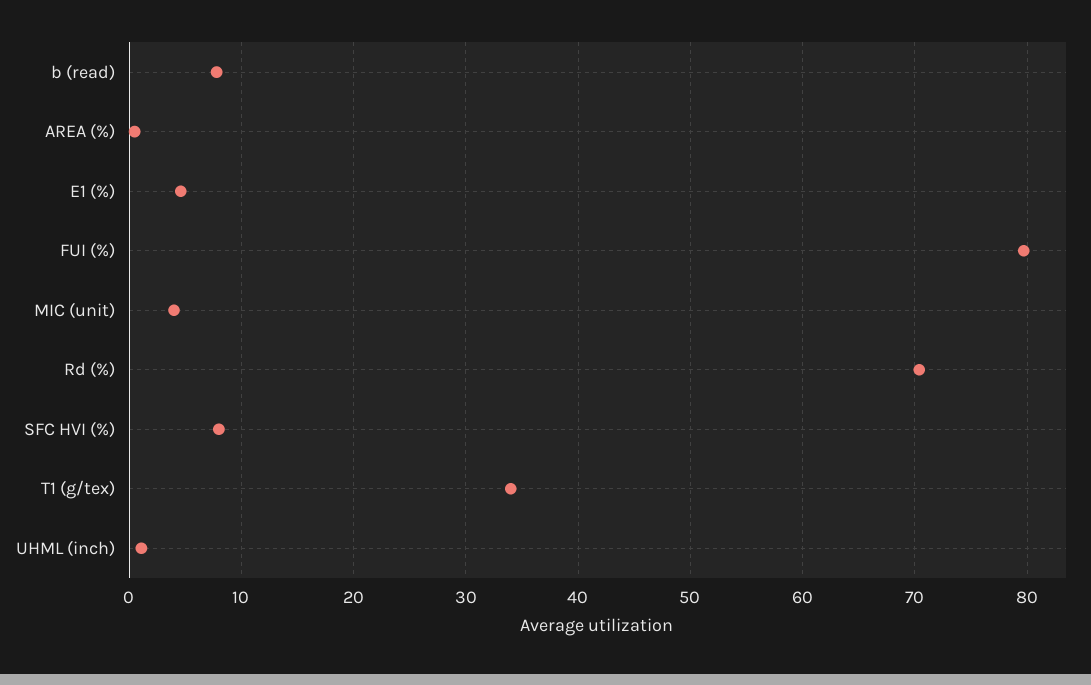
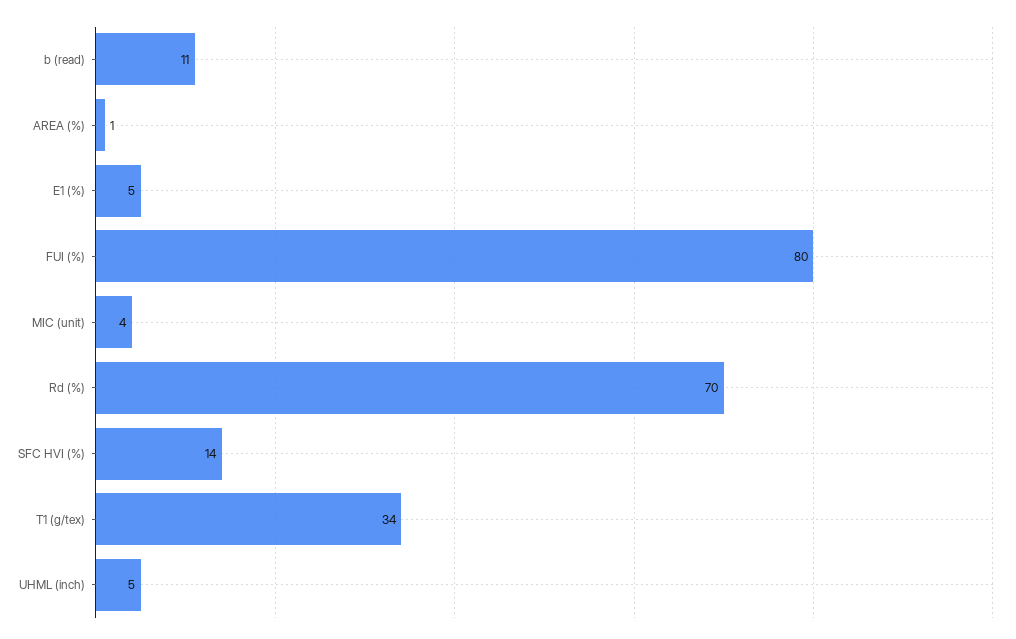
  {
-   "b (read)": 8,
+   "b (read)": 11,
    "AREA (%)": 1,
    "E1 (%)": 5,
    "FUI (%)": 80,
    "MIC (unit)": 4,
    "Rd (%)": 70,
-   "SFC HVI (%)": 8,
+   "SFC HVI (%)": 14,
    "T1 (g/tex)": 34,
-   "UHML (inch)": 1
+   "UHML (inch)": 5
  }

